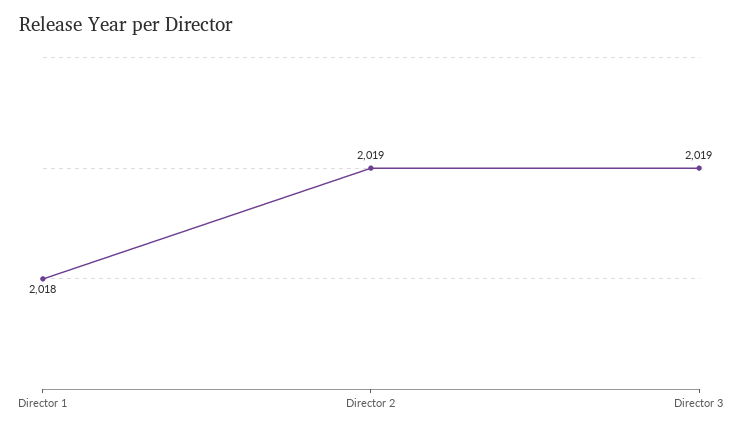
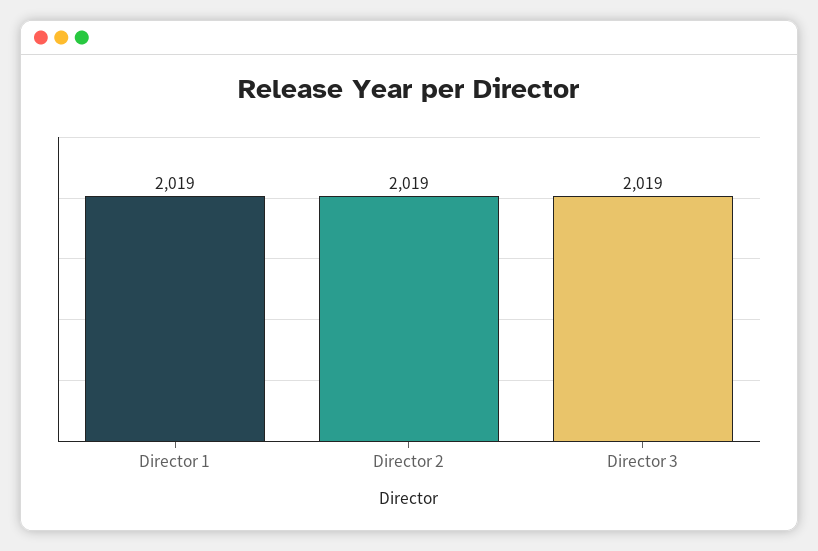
  {
-   "Director 1": 2018,
+   "Director 1": 2019,
    "Director 2": 2019,
    "Director 3": 2019
  }

